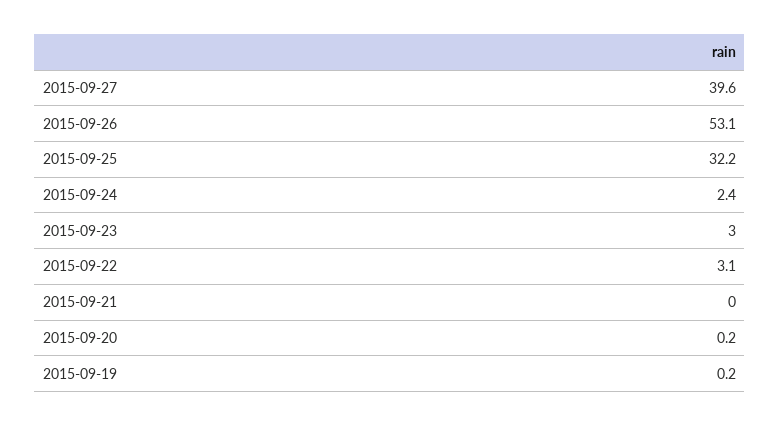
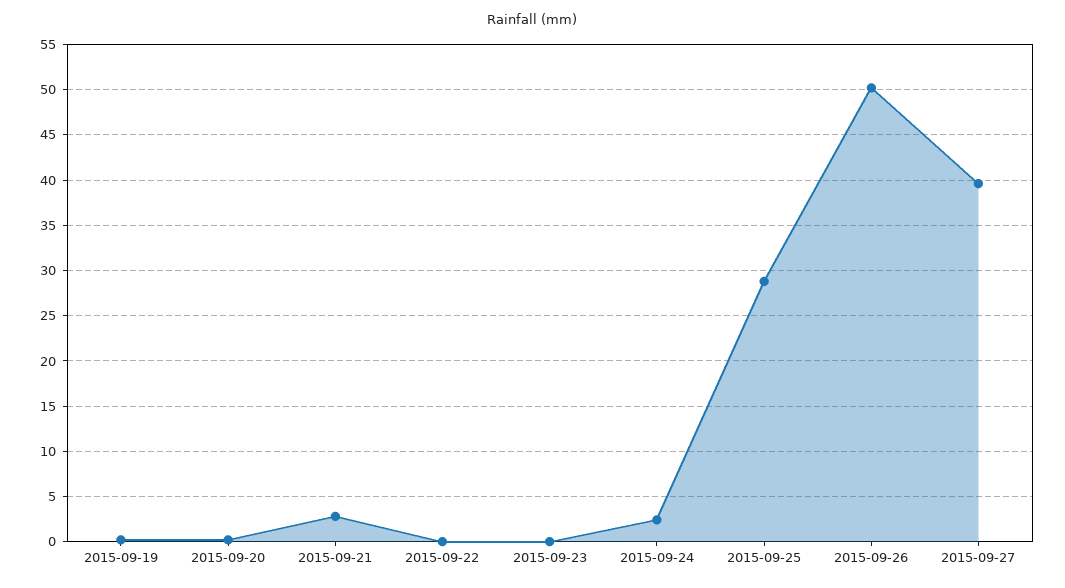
  {
    "2015-09-27": 39.6,
-   "2015-09-26": 53.1,
+   "2015-09-26": 50,
-   "2015-09-25": 32.2,
+   "2015-09-25": 29,
    "2015-09-24": 2.4,
-   "2015-09-23": 3,
+   "2015-09-23": 0,
-   "2015-09-22": 3.1,
+   "2015-09-22": 0,
-   "2015-09-21": 0,
+   "2015-09-21": 3,
    "2015-09-20": 0.2,
    "2015-09-19": 0.2
  }

